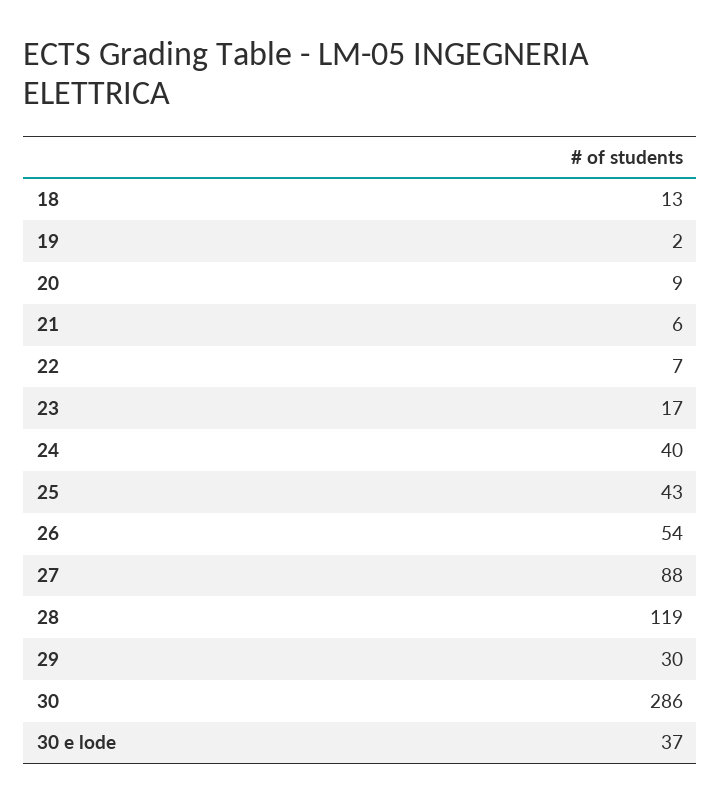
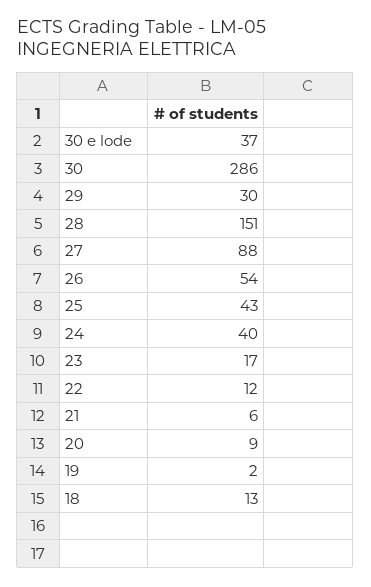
  {
    "18": 13,
    "19": 2,
    "20": 9,
    "21": 6,
-   "22": 7,
+   "22": 12,
    "23": 17,
    "24": 40,
    "25": 43,
    "26": 54,
    "27": 88,
-   "28": 119,
+   "28": 151,
    "29": 30,
    "30": 286,
    "30 e lode": 37
  }

